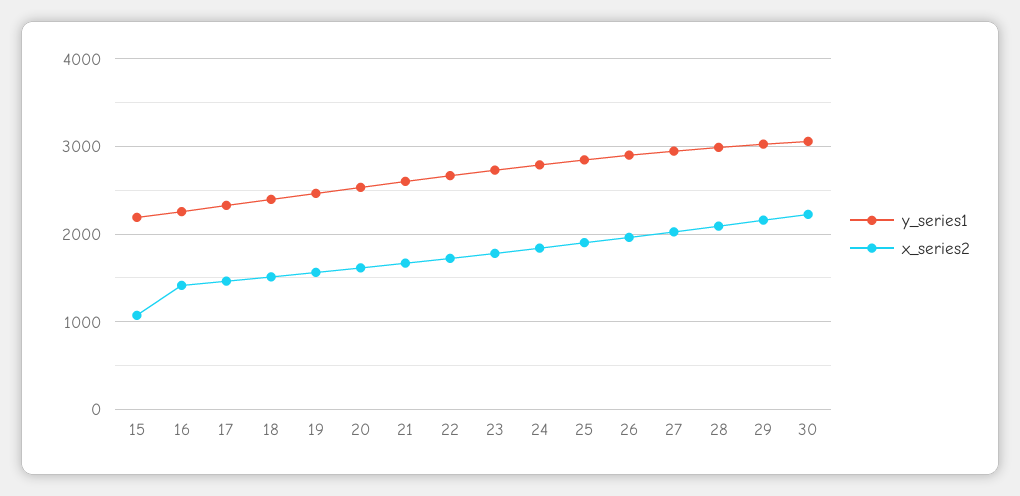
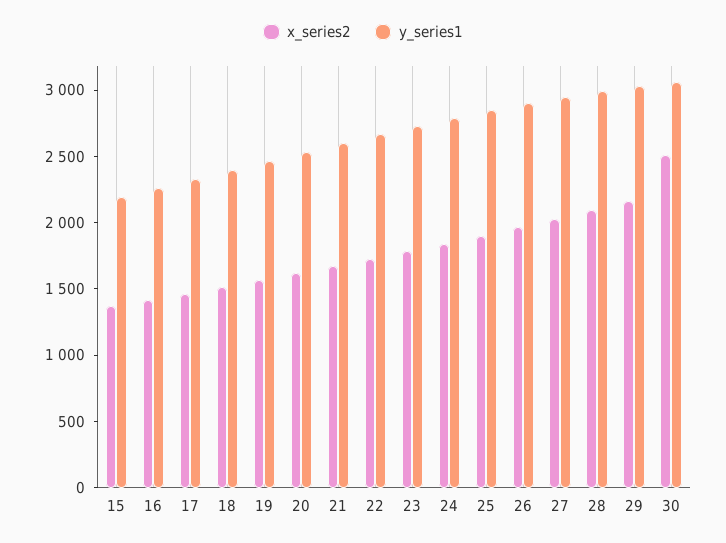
  {
    "y_series1": {
      "15": 2200,
      "16": 2300,
      "17": 2300,
      "18": 2400,
      "19": 2500,
      "20": 2500,
      "21": 2600,
      "22": 2700,
      "23": 2700,
      "24": 2800,
      "25": 2800,
      "26": 2900,
      "27": 2900,
      "28": 3000,
      "29": 3000,
      "30": 3100
    },
    "x_series2": {
-     "15": 1100,
+     "15": 1400,
      "16": 1400,
      "17": 1500,
      "18": 1500,
      "19": 1600,
      "20": 1600,
      "21": 1700,
      "22": 1700,
      "23": 1800,
      "24": 1800,
      "25": 1900,
      "26": 2000,
      "27": 2000,
      "28": 2100,
      "29": 2200,
-     "30": 2200
+     "30": 2500
    }
  }

